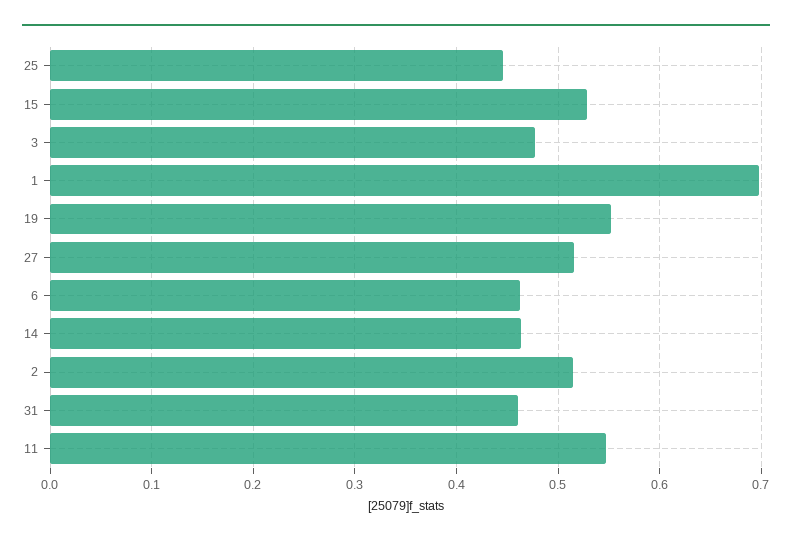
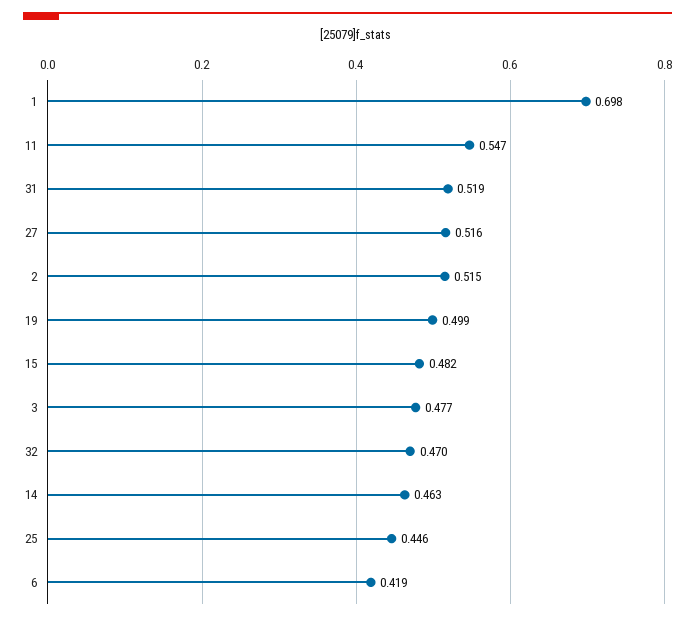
  {
    "25": 0.446,
-   "15": 0.53,
+   "15": 0.482,
    "3": 0.477,
    "1": 0.698,
-   "19": 0.55,
+   "19": 0.499,
    "27": 0.516,
-   "6": 0.46,
+   "6": 0.419,
    "14": 0.463,
    "2": 0.515,
-   "31": 0.46,
+   "31": 0.519,
-   "11": 0.547
+   "11": 0.547,
+   "32": 0.47
  }

